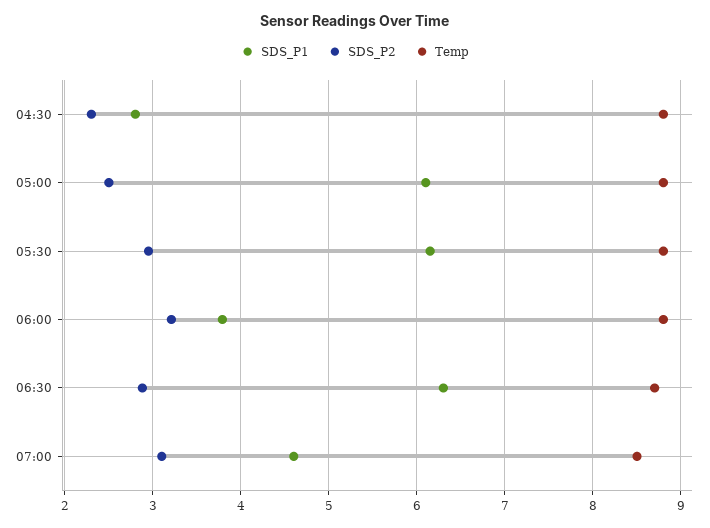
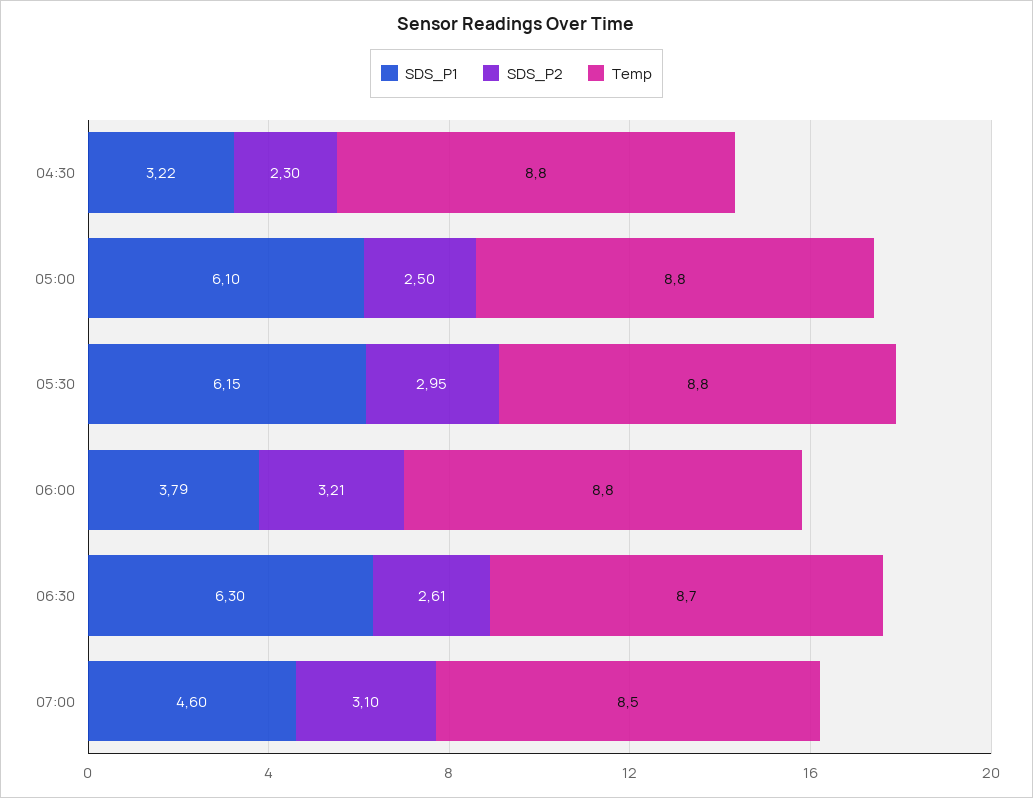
  {
    "SDS_P1": {
-     "04:30": 2.8,
+     "04:30": 3.22,
      "05:00": 6.1,
      "05:30": 6.15,
      "06:00": 3.79,
      "06:30": 6.3,
      "07:00": 4.6
    },
    "SDS_P2": {
      "04:30": 2.3,
      "05:00": 2.5,
      "05:30": 2.95,
      "06:00": 3.21,
-     "06:30": 2.9,
+     "06:30": 2.61,
      "07:00": 3.1
    },
    "Temp": {
      "04:30": 8.8,
      "05:00": 8.8,
      "05:30": 8.8,
      "06:00": 8.8,
      "06:30": 8.7,
      "07:00": 8.5
    }
  }

